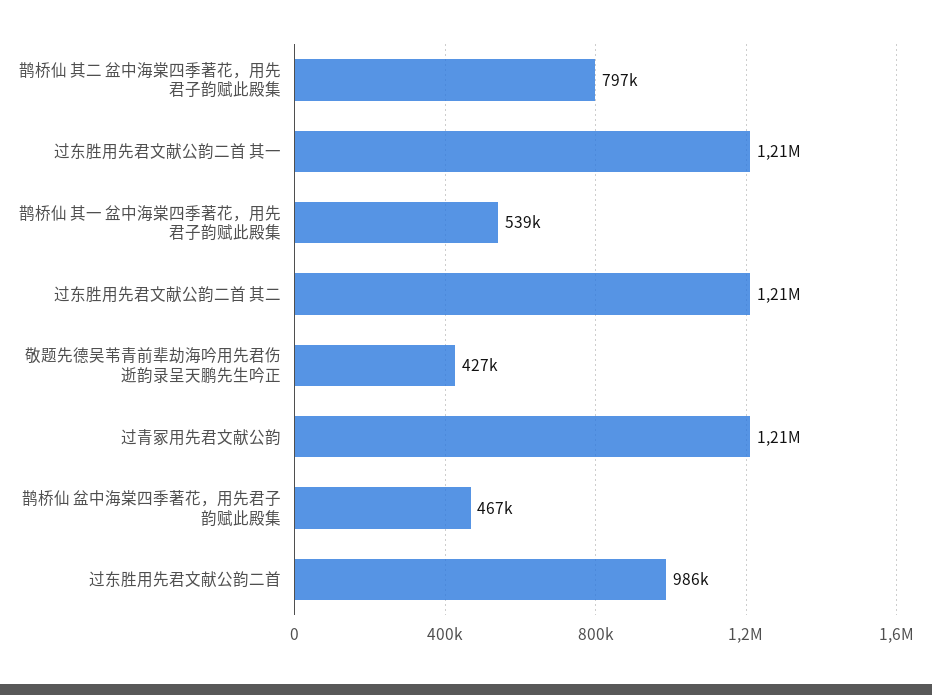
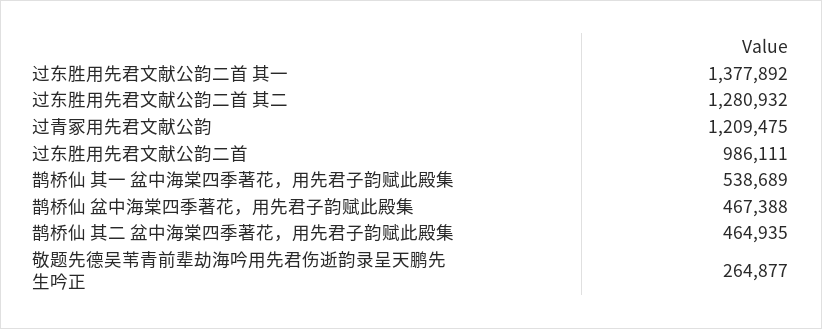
  {
-   "鹊桥仙 其二 盆中海棠四季著花，用先君子韵赋此殿集": 797000,
+   "鹊桥仙 其二 盆中海棠四季著花，用先君子韵赋此殿集": 464935,
-   "过东胜用先君文献公韵二首 其一": 1210000,
+   "过东胜用先君文献公韵二首 其一": 1377892,
    "鹊桥仙 其一 盆中海棠四季著花，用先君子韵赋此殿集": 538689,
-   "过东胜用先君文献公韵二首 其二": 1210000,
+   "过东胜用先君文献公韵二首 其二": 1280932,
-   "敬题先德吴苇青前辈劫海吟用先君伤逝韵录呈天鹏先生吟正": 427000,
+   "敬题先德吴苇青前辈劫海吟用先君伤逝韵录呈天鹏先生吟正": 264877,
    "过青冢用先君文献公韵": 1209475,
    "鹊桥仙 盆中海棠四季著花，用先君子韵赋此殿集": 467388,
    "过东胜用先君文献公韵二首": 986111
  }

